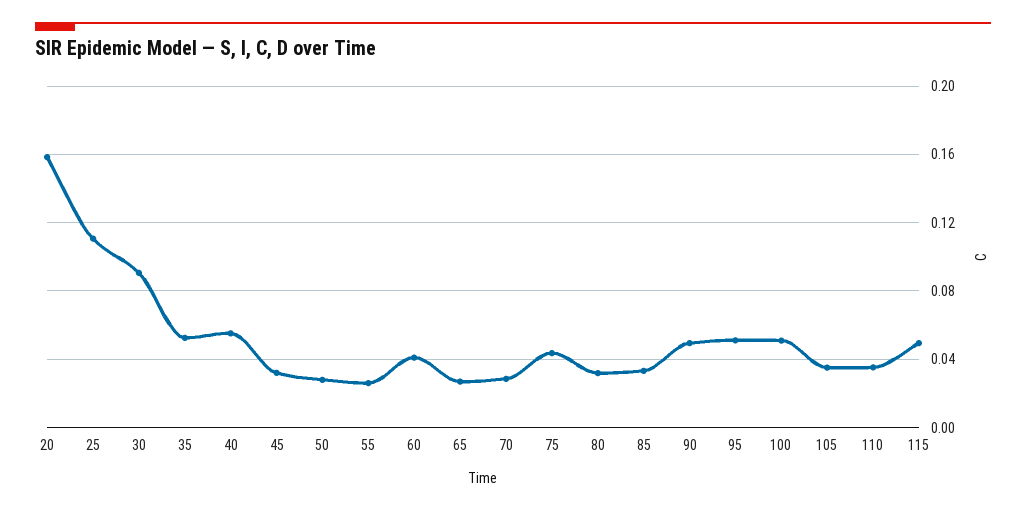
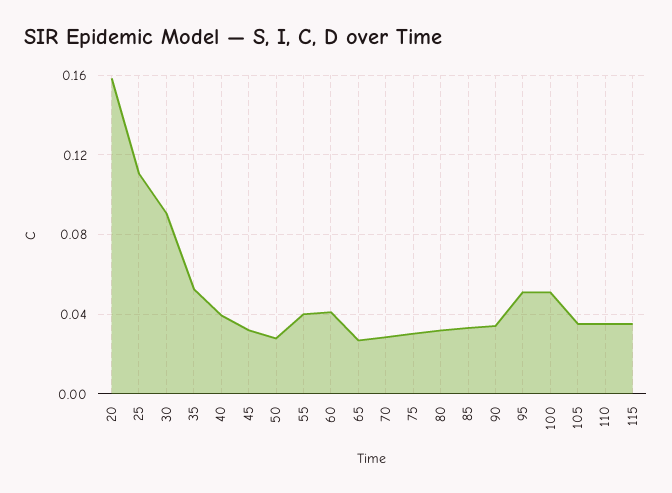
  {
    "20": 0.16,
    "25": 0.11,
    "30": 0.09,
    "35": 0.055,
-   "40": 0.055,
+   "40": 0.04,
    "45": 0.03,
    "50": 0.03,
-   "55": 0.025,
+   "55": 0.04,
    "60": 0.04,
    "65": 0.025,
    "70": 0.03,
-   "75": 0.045,
+   "75": 0.03,
    "80": 0.03,
    "85": 0.035,
-   "90": 0.05,
+   "90": 0.035,
    "95": 0.05,
    "100": 0.05,
    "105": 0.035,
    "110": 0.035,
-   "115": 0.05
+   "115": 0.035
  }

